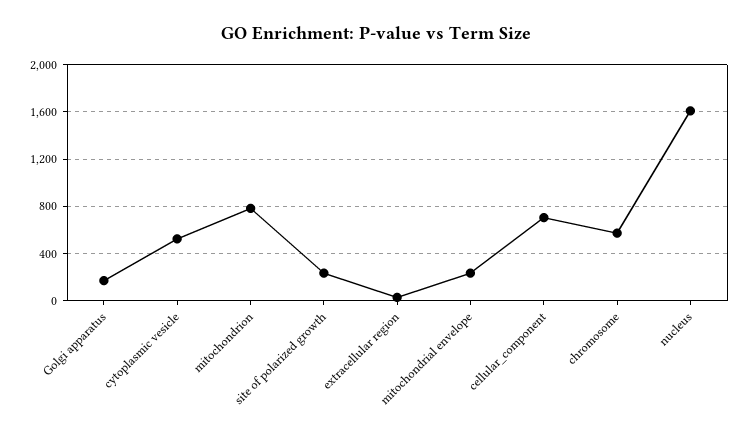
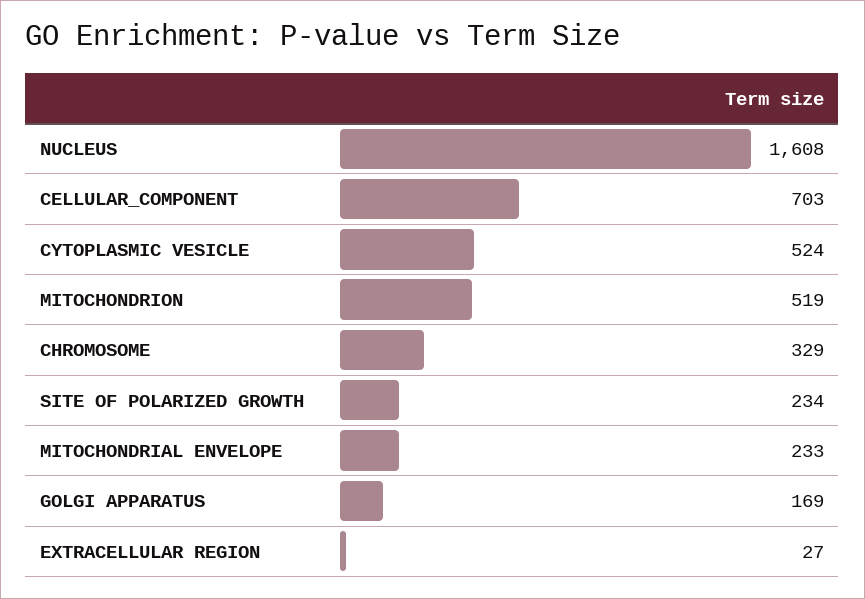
  {
    "Golgi apparatus": 169,
    "cytoplasmic vesicle": 524,
-   "mitochondrion": 800,
+   "mitochondrion": 519,
    "site of polarized growth": 234,
    "extracellular region": 27,
    "mitochondrial envelope": 233,
    "cellular_component": 703,
-   "chromosome": 600,
+   "chromosome": 329,
    "nucleus": 1608
  }

